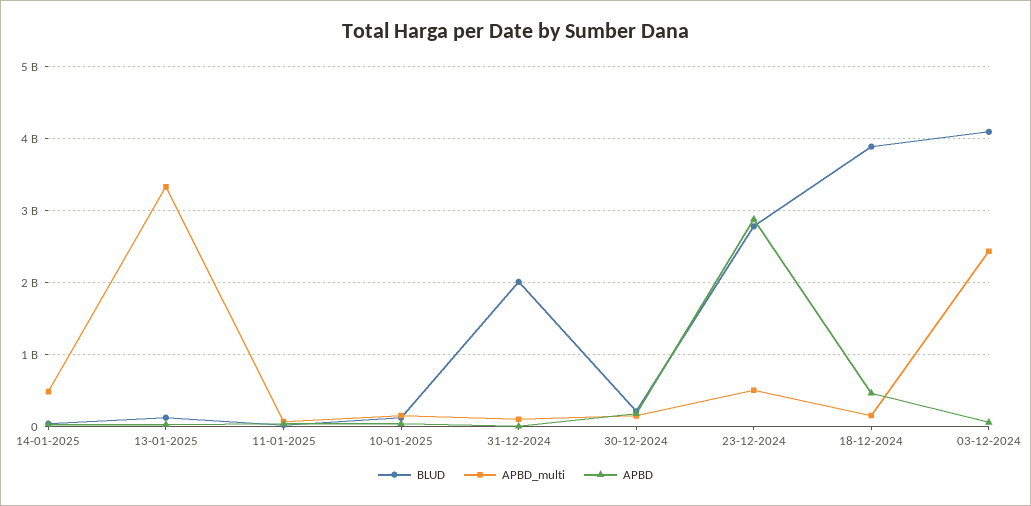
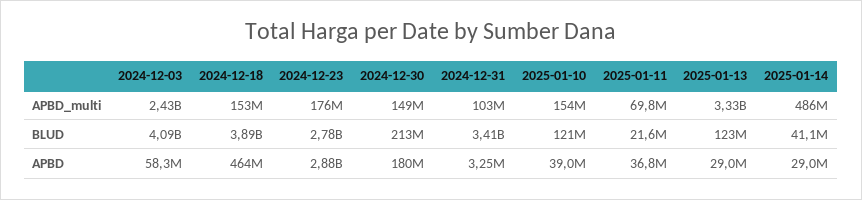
  {
    "BLUD": {
      "14-01-2025": 41100000,
      "13-01-2025": 123000000,
      "11-01-2025": 21600000,
      "10-01-2025": 121000000,
-     "31-12-2024": 2000000000,
+     "31-12-2024": 3410000000,
      "30-12-2024": 213000000,
      "23-12-2024": 2780000000,
      "18-12-2024": 3890000000,
      "03-12-2024": 4090000000
    },
    "APBD_multi": {
      "14-01-2025": 486000000,
      "13-01-2025": 3330000000,
      "11-01-2025": 69800000,
      "10-01-2025": 154000000,
      "31-12-2024": 103000000,
      "30-12-2024": 149000000,
-     "23-12-2024": 500000000,
+     "23-12-2024": 176000000,
      "18-12-2024": 153000000,
      "03-12-2024": 2430000000
    },
    "APBD": {
      "14-01-2025": 29000000,
      "13-01-2025": 29000000,
      "11-01-2025": 36800000,
      "10-01-2025": 39000000,
      "31-12-2024": 3250000,
      "30-12-2024": 180000000,
      "23-12-2024": 2880000000,
      "18-12-2024": 464000000,
      "03-12-2024": 58300000
    }
  }

